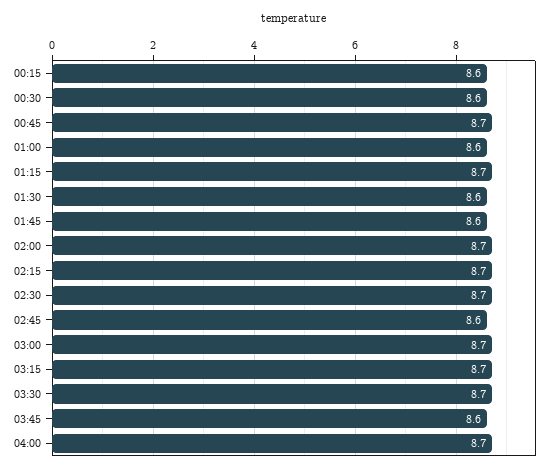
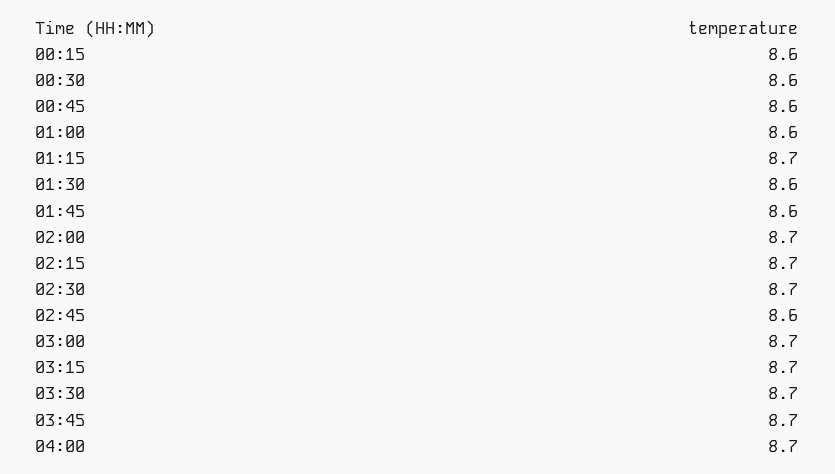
  {
    "00:15": 8.6,
    "00:30": 8.6,
-   "00:45": 8.7,
+   "00:45": 8.6,
    "01:00": 8.6,
    "01:15": 8.7,
    "01:30": 8.6,
    "01:45": 8.6,
    "02:00": 8.7,
    "02:15": 8.7,
    "02:30": 8.7,
    "02:45": 8.6,
    "03:00": 8.7,
    "03:15": 8.7,
    "03:30": 8.7,
-   "03:45": 8.6,
+   "03:45": 8.7,
    "04:00": 8.7
  }

